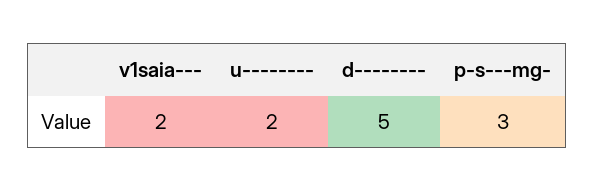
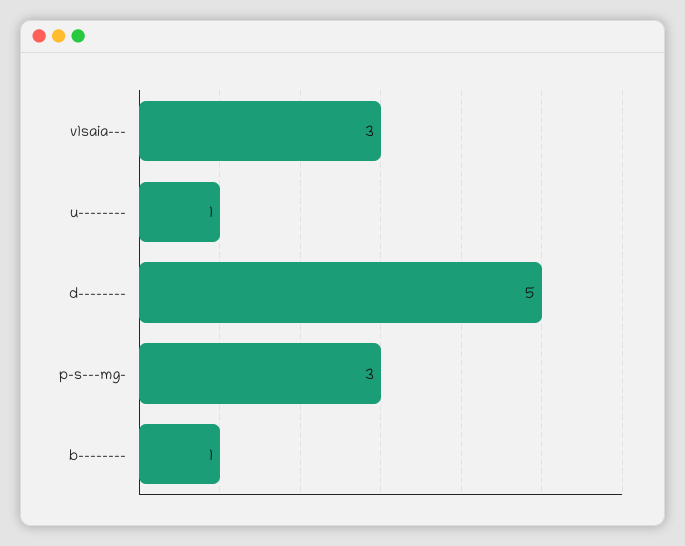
  {
-   "v1saia---": 2,
+   "v1saia---": 3,
-   "u--------": 2,
+   "u--------": 1,
    "d--------": 5,
-   "p-s---mg-": 3
+   "p-s---mg-": 3,
+   "b--------": 1
  }

